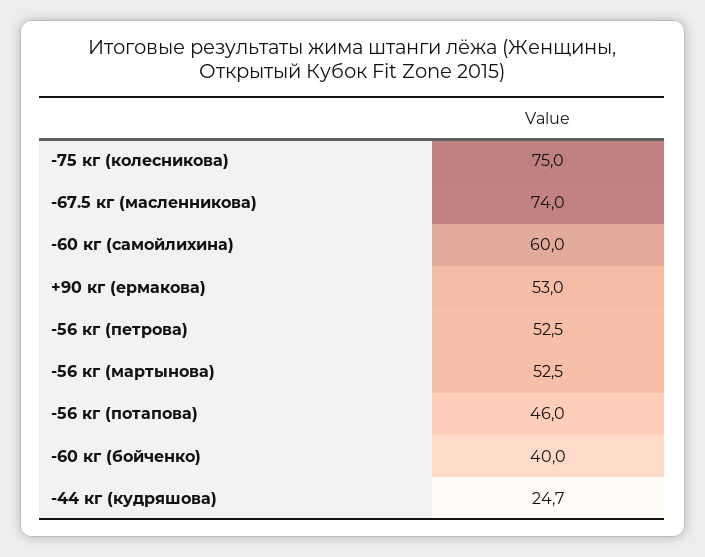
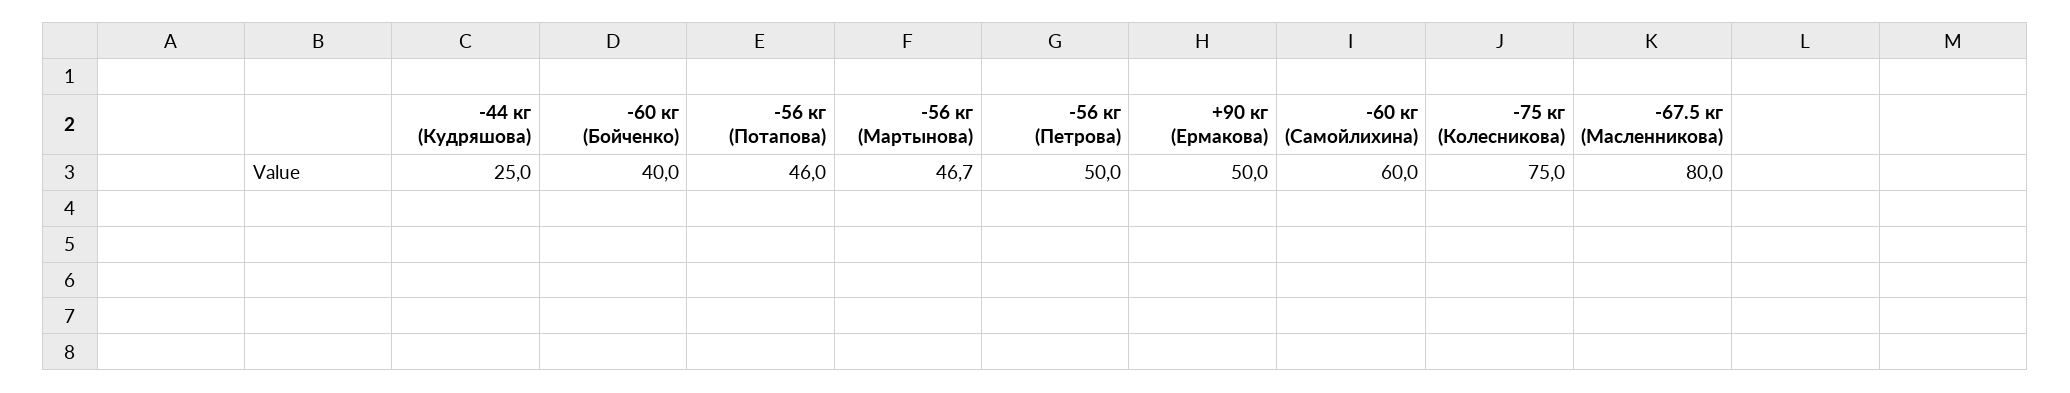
  {
    "-75 кг (колесникова)": 75,
-   "-67.5 кг (масленникова)": 74,
+   "-67.5 кг (масленникова)": 80,
    "-60 кг (самойлихина)": 60,
-   "+90 кг (ермакова)": 53,
+   "+90 кг (ермакова)": 50,
-   "-56 кг (петрова)": 52.5,
+   "-56 кг (петрова)": 50,
-   "-56 кг (мартынова)": 52.5,
+   "-56 кг (мартынова)": 46.7,
    "-56 кг (потапова)": 46,
    "-60 кг (бойченко)": 40,
-   "-44 кг (кудряшова)": 24.7
+   "-44 кг (кудряшова)": 25
  }

